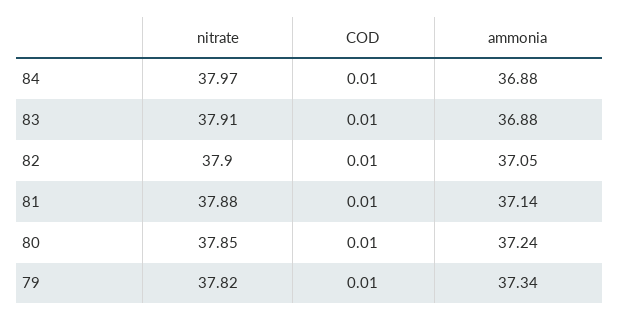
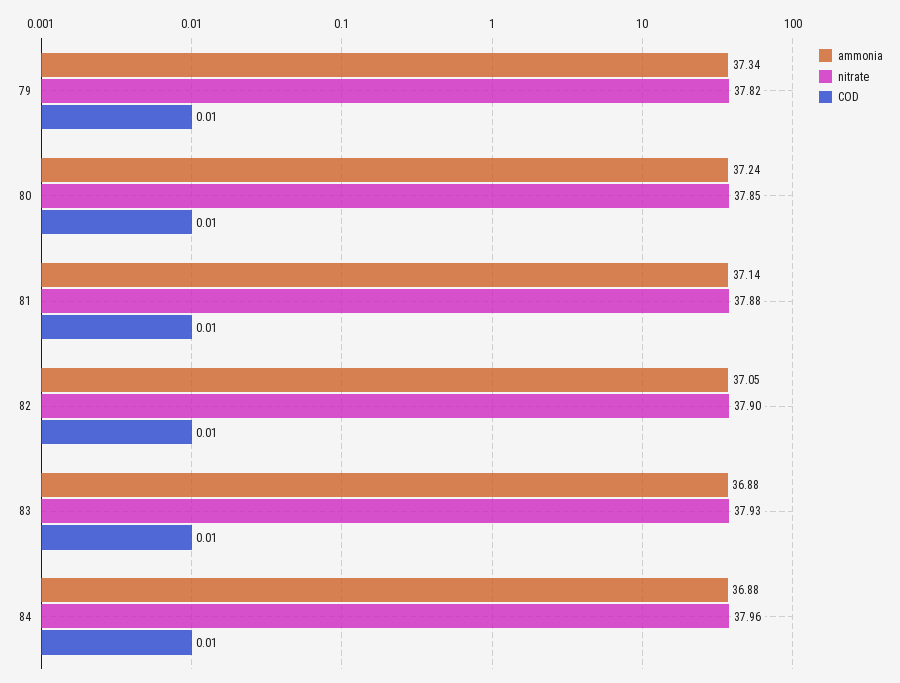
  {
    "nitrate": {
-     "84": 37.97,
+     "84": 37.96,
-     "83": 37.91,
+     "83": 37.93,
      "82": 37.9,
      "81": 37.88,
      "80": 37.85,
      "79": 37.82
    },
    "COD": {
      "84": 0.01,
      "83": 0.01,
      "82": 0.01,
      "81": 0.01,
      "80": 0.01,
      "79": 0.01
    },
    "ammonia": {
      "84": 36.88,
      "83": 36.88,
      "82": 37.05,
      "81": 37.14,
      "80": 37.24,
      "79": 37.34
    }
  }

